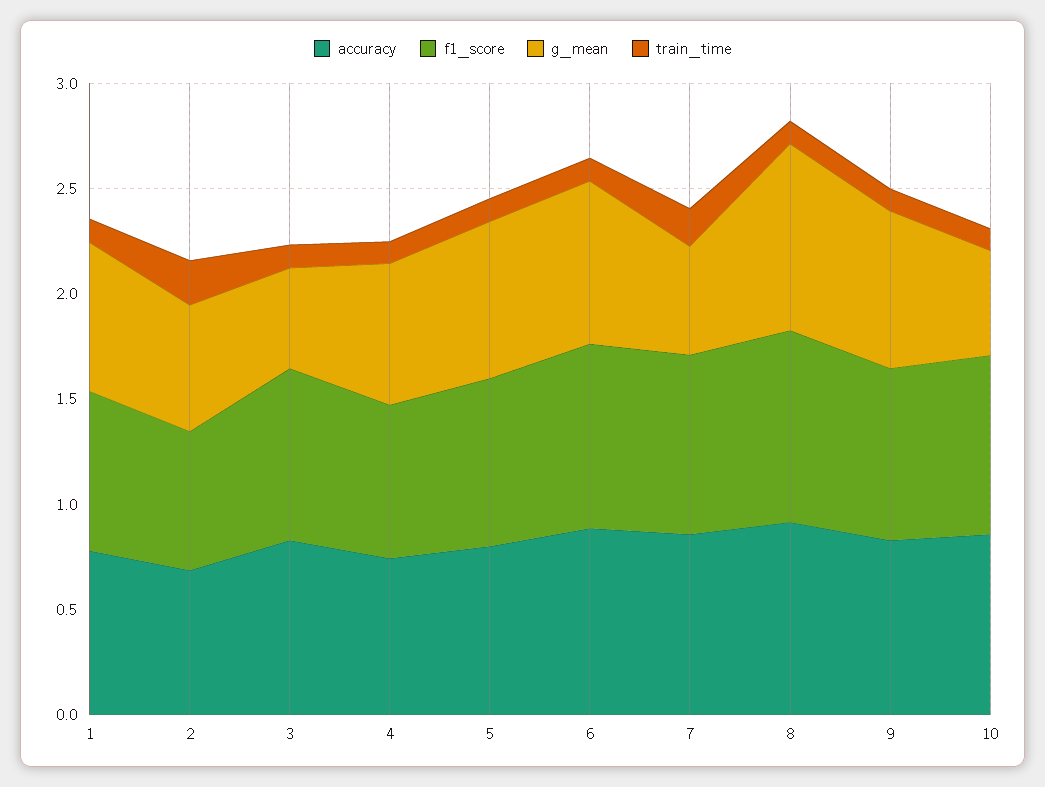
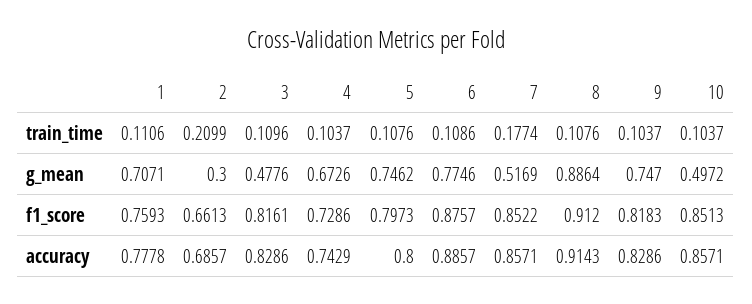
  {
    "accuracy": {
      "1": 0.7778,
      "2": 0.6857,
      "3": 0.8286,
      "4": 0.7429,
      "5": 0.8,
      "6": 0.8857,
      "7": 0.8571,
      "8": 0.9143,
      "9": 0.8286,
      "10": 0.8571
    },
    "f1_score": {
      "1": 0.7593,
      "2": 0.6613,
      "3": 0.8161,
      "4": 0.7286,
      "5": 0.7973,
      "6": 0.8757,
      "7": 0.8522,
      "8": 0.912,
      "9": 0.8183,
      "10": 0.8513
    },
    "g_mean": {
      "1": 0.7071,
-     "2": 0.6,
+     "2": 0.3,
      "3": 0.4776,
      "4": 0.6726,
      "5": 0.7462,
      "6": 0.7746,
      "7": 0.5169,
      "8": 0.8864,
      "9": 0.747,
      "10": 0.4972
    },
    "train_time": {
      "1": 0.1106,
      "2": 0.2099,
      "3": 0.1096,
      "4": 0.1037,
      "5": 0.1076,
      "6": 0.1086,
      "7": 0.1774,
      "8": 0.1076,
      "9": 0.1037,
      "10": 0.1037
    }
  }

